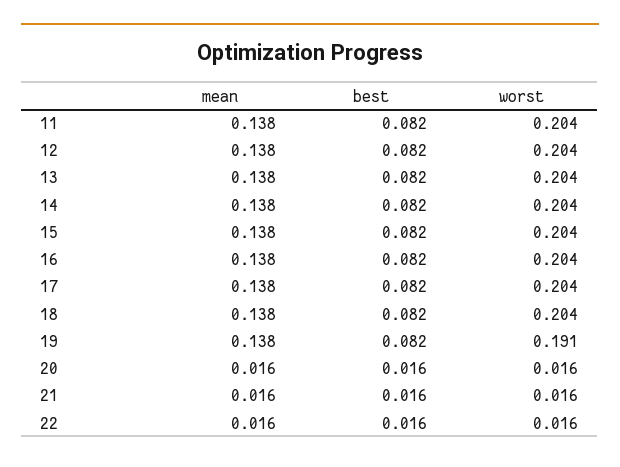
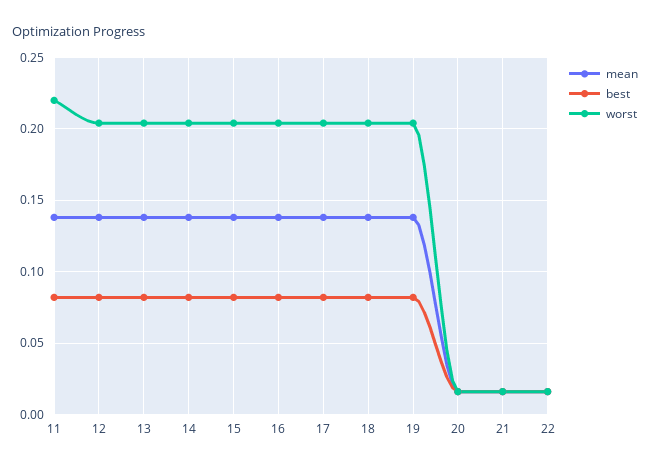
  {
    "mean": {
      "11": 0.138,
      "12": 0.138,
      "13": 0.138,
      "14": 0.138,
      "15": 0.138,
      "16": 0.138,
      "17": 0.138,
      "18": 0.138,
      "19": 0.138,
      "20": 0.016,
      "21": 0.016,
      "22": 0.016
    },
    "best": {
      "11": 0.082,
      "12": 0.082,
      "13": 0.082,
      "14": 0.082,
      "15": 0.082,
      "16": 0.082,
      "17": 0.082,
      "18": 0.082,
      "19": 0.082,
      "20": 0.016,
      "21": 0.016,
      "22": 0.016
    },
    "worst": {
-     "11": 0.204,
+     "11": 0.22,
      "12": 0.204,
      "13": 0.204,
      "14": 0.204,
      "15": 0.204,
      "16": 0.204,
      "17": 0.204,
      "18": 0.204,
-     "19": 0.191,
+     "19": 0.205,
      "20": 0.016,
      "21": 0.016,
      "22": 0.016
    }
  }

